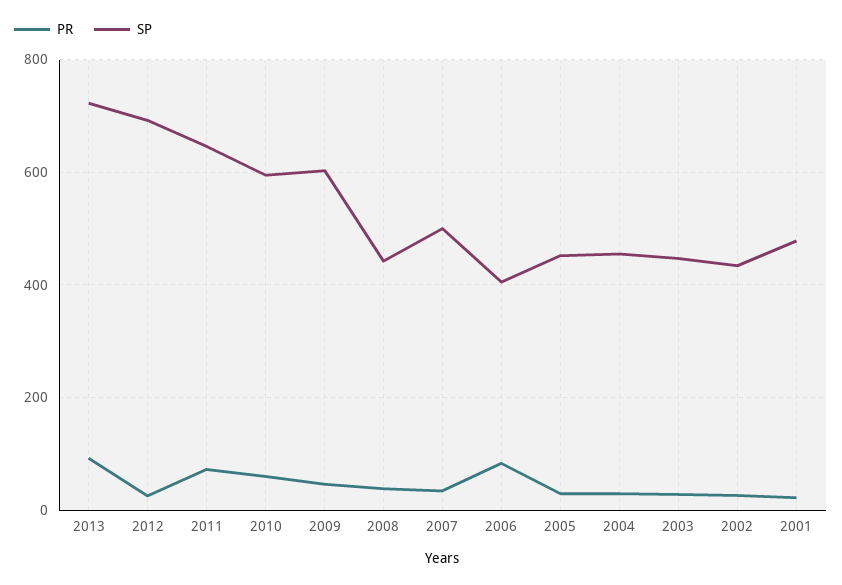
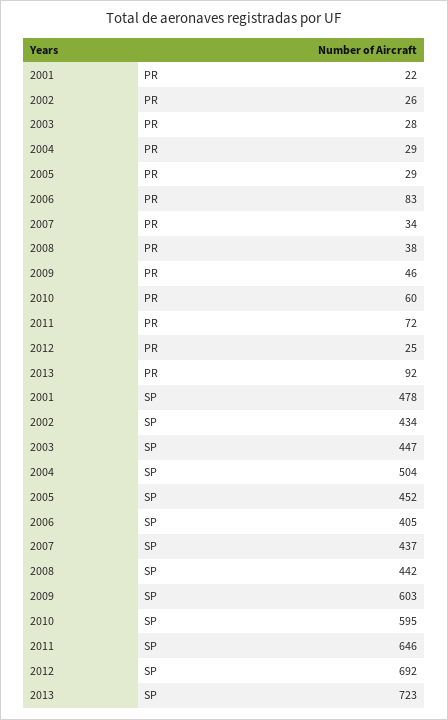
  {
    "PR": {
      "2013": 92,
      "2012": 25,
      "2011": 72,
      "2010": 60,
      "2009": 46,
      "2008": 38,
      "2007": 34,
      "2006": 83,
      "2005": 29,
      "2004": 29,
      "2003": 28,
      "2002": 26,
      "2001": 22
    },
    "SP": {
      "2013": 723,
      "2012": 692,
      "2011": 646,
      "2010": 595,
      "2009": 603,
      "2008": 442,
-     "2007": 500,
+     "2007": 437,
      "2006": 405,
      "2005": 452,
-     "2004": 460,
+     "2004": 504,
      "2003": 447,
      "2002": 434,
      "2001": 478
    }
  }

